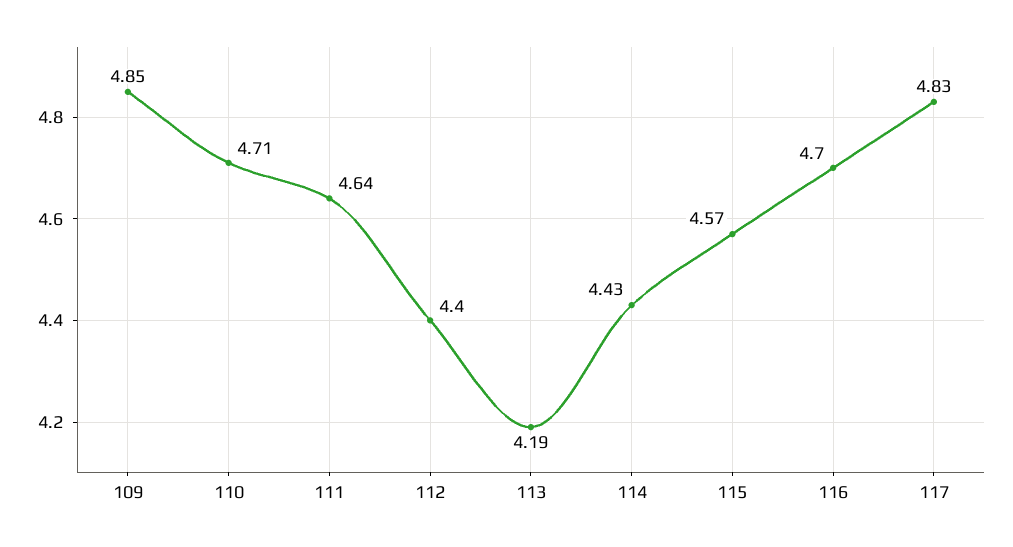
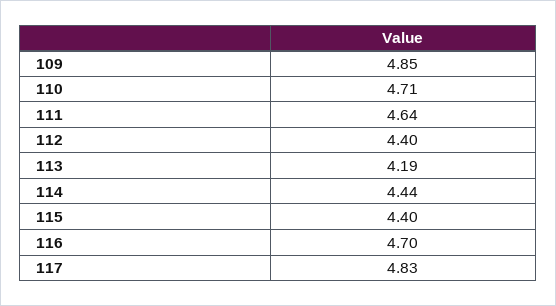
  {
    "109": 4.85,
    "110": 4.71,
    "111": 4.64,
    "112": 4.4,
    "113": 4.19,
-   "114": 4.43,
+   "114": 4.44,
-   "115": 4.57,
+   "115": 4.4,
    "116": 4.7,
    "117": 4.83
  }

